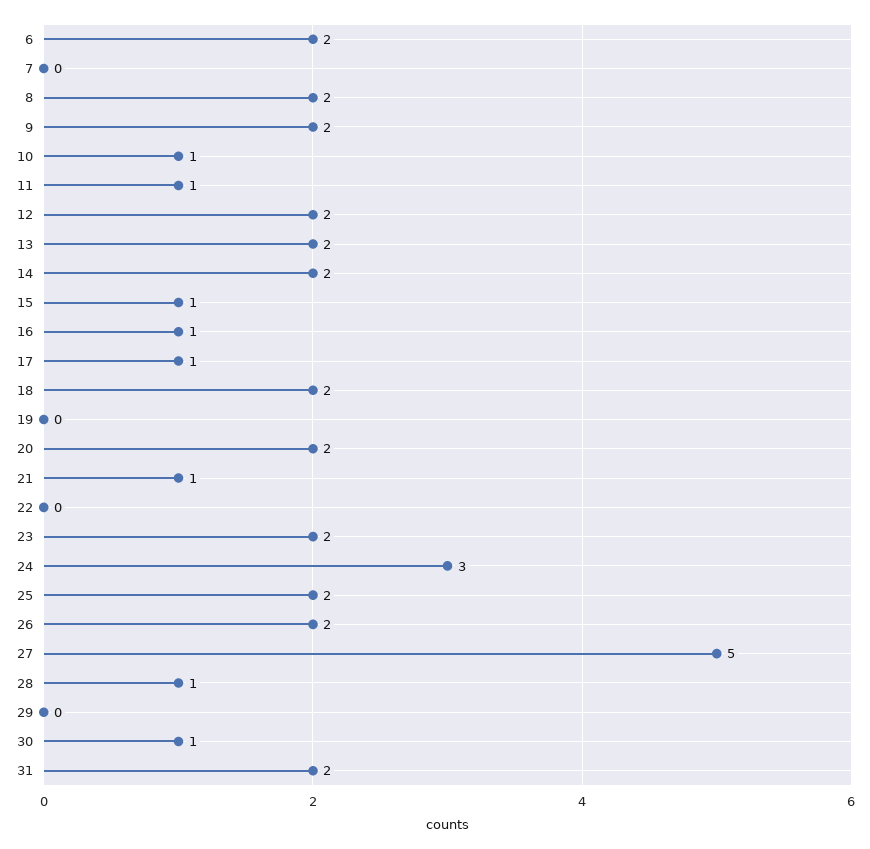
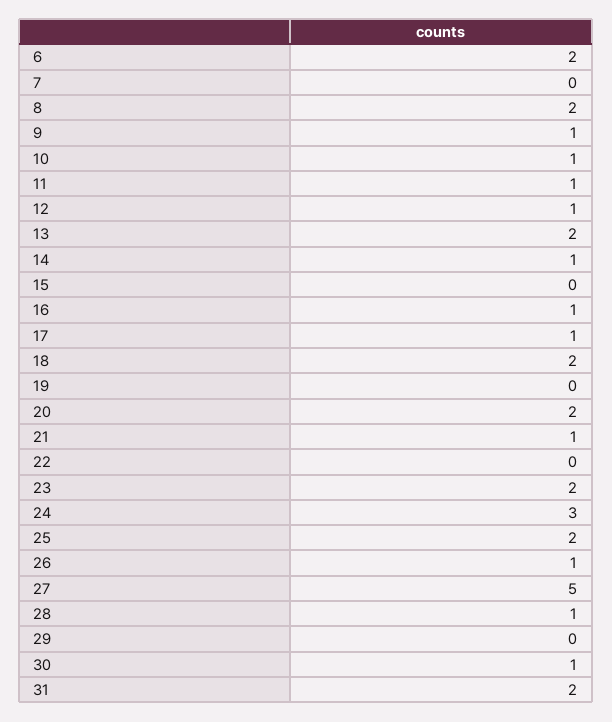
  {
    "6": 2,
    "7": 0,
    "8": 2,
-   "9": 2,
+   "9": 1,
    "10": 1,
    "11": 1,
-   "12": 2,
+   "12": 1,
    "13": 2,
-   "14": 2,
+   "14": 1,
-   "15": 1,
+   "15": 0,
    "16": 1,
    "17": 1,
    "18": 2,
    "19": 0,
    "20": 2,
    "21": 1,
    "22": 0,
    "23": 2,
    "24": 3,
    "25": 2,
-   "26": 2,
+   "26": 1,
    "27": 5,
    "28": 1,
    "29": 0,
    "30": 1,
    "31": 2
  }

